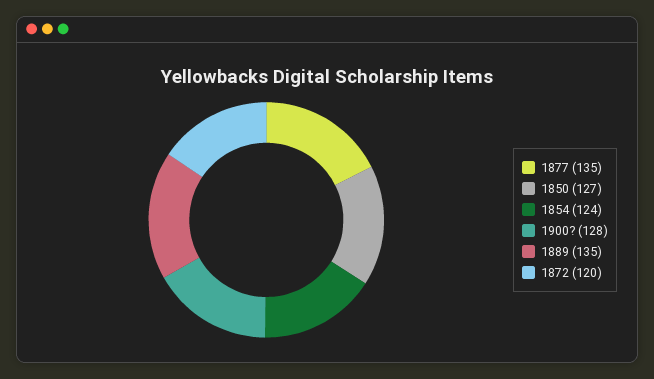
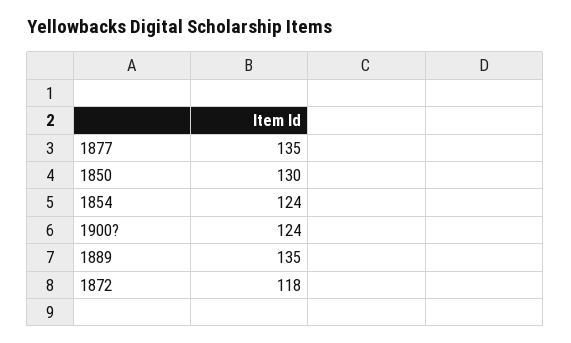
  {
    "1877": 135,
-   "1850": 127,
+   "1850": 130,
    "1854": 124,
-   "1900?": 128,
+   "1900?": 124,
    "1889": 135,
-   "1872": 120
+   "1872": 118
  }

